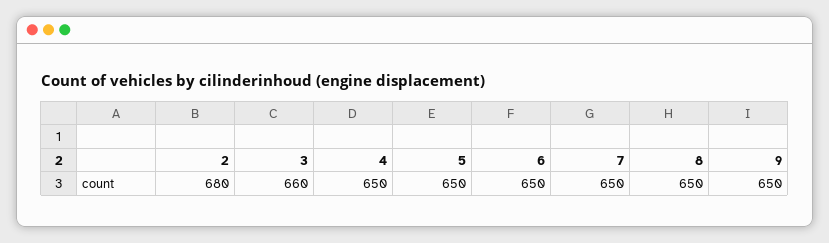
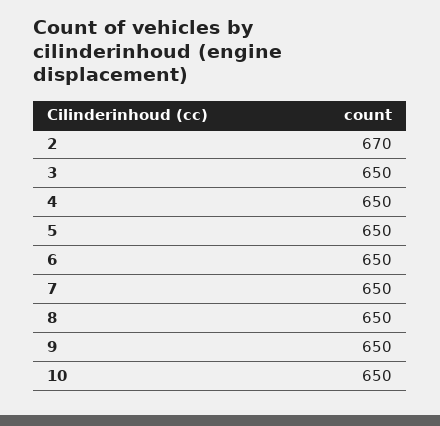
  {
-   "2": 680,
+   "2": 670,
-   "3": 660,
+   "3": 650,
    "4": 650,
    "5": 650,
    "6": 650,
    "7": 650,
    "8": 650,
-   "9": 650
+   "9": 650,
+   "10": 650
  }

